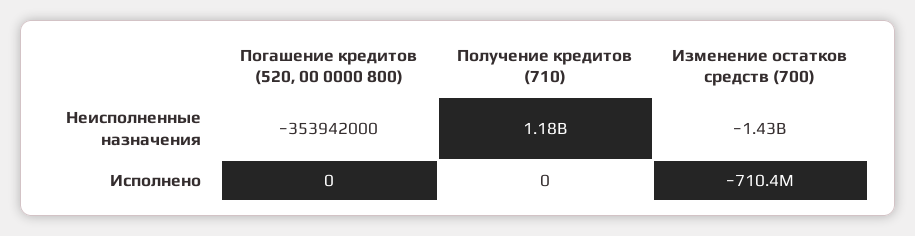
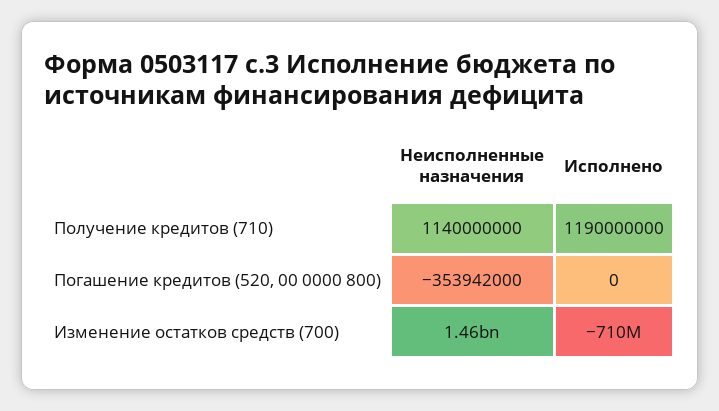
  {
    "Погашение кредитов (520, 00 0000 800)": {
      "Неисполненные назначения": -353942000,
      "Исполнено": 0
    },
    "Получение кредитов (710)": {
-     "Неисполненные назначения": 1180000000,
+     "Неисполненные назначения": 1140000000,
-     "Исполнено": 0
+     "Исполнено": 1190000000
    },
    "Изменение остатков средств (700)": {
-     "Неисполненные назначения": -1430000000,
+     "Неисполненные назначения": 1460000000,
      "Исполнено": -710400000
    }
  }

